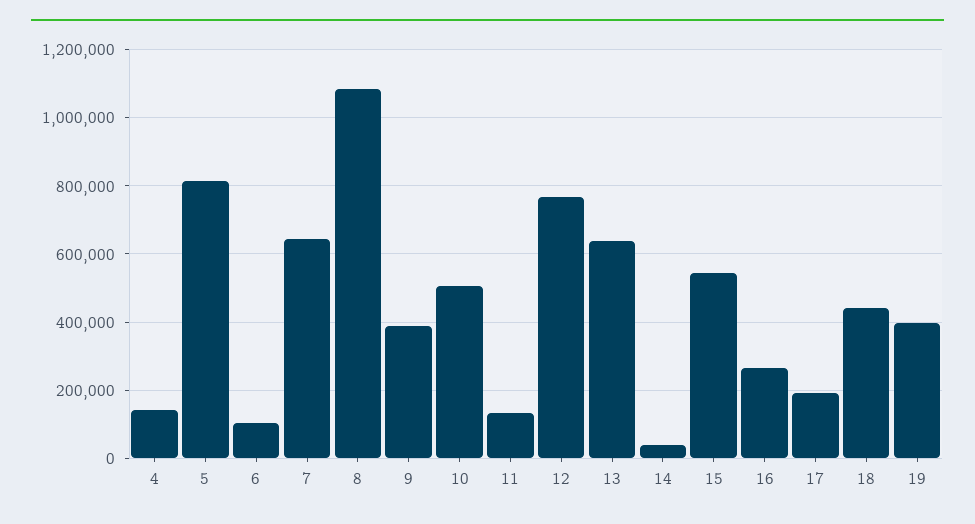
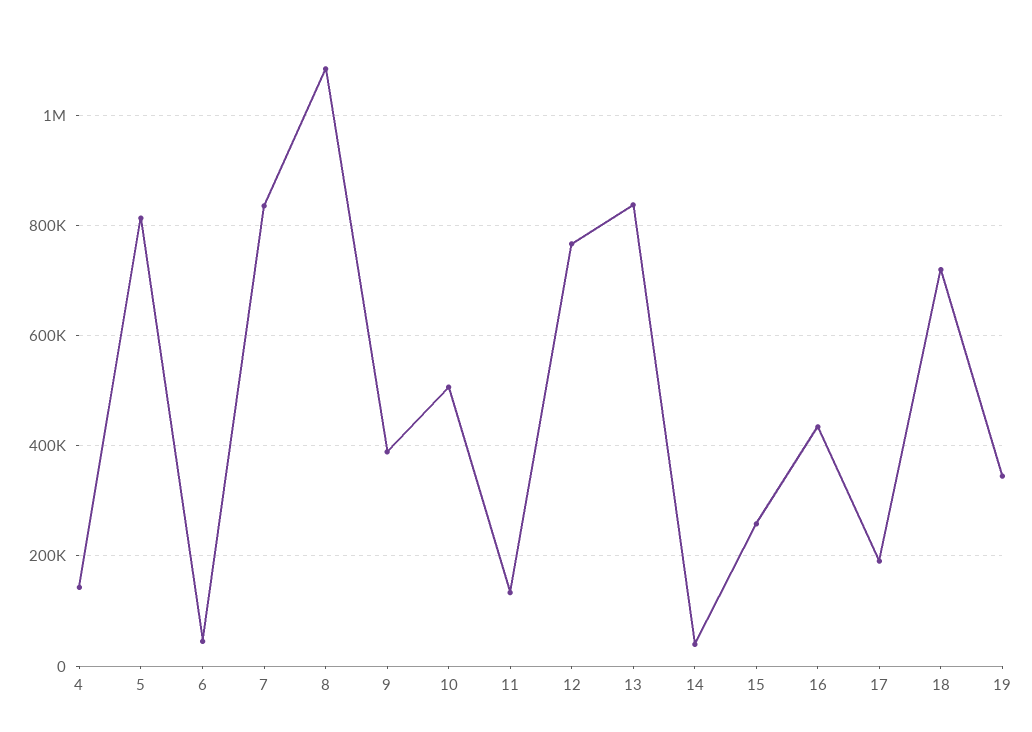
  {
    "4": 140000,
    "5": 820000,
-   "6": 100000,
+   "6": 40000,
-   "7": 640000,
+   "7": 840000,
    "8": 1080000,
    "9": 380000,
    "10": 500000,
    "11": 140000,
    "12": 760000,
-   "13": 640000,
+   "13": 840000,
    "14": 40000,
-   "15": 540000,
+   "15": 260000,
-   "16": 260000,
+   "16": 440000,
    "17": 200000,
-   "18": 440000,
+   "18": 720000,
-   "19": 400000
+   "19": 340000
  }

